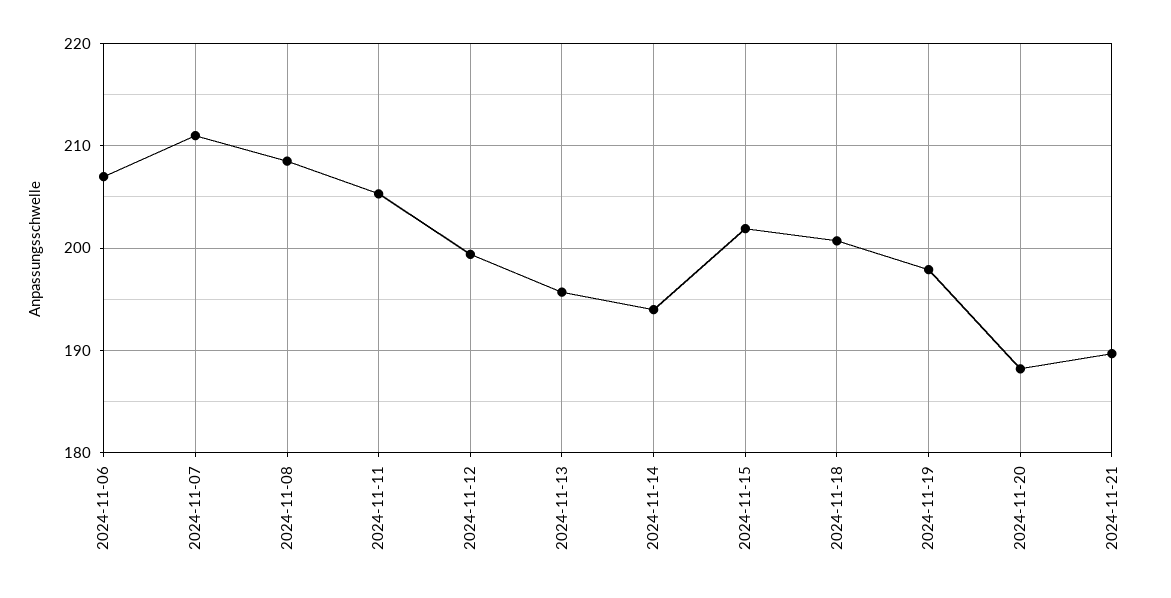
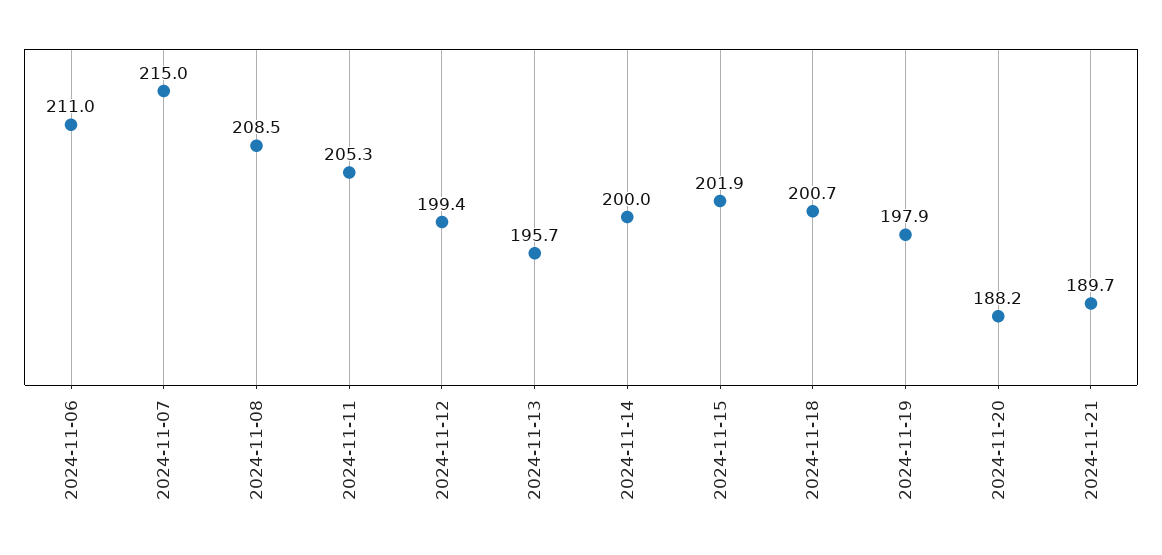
  {
-   "2024-11-06": 207,
+   "2024-11-06": 211,
-   "2024-11-07": 211,
+   "2024-11-07": 215,
    "2024-11-08": 208.5,
    "2024-11-11": 205.3,
    "2024-11-12": 199.4,
    "2024-11-13": 195.7,
-   "2024-11-14": 194,
+   "2024-11-14": 200,
    "2024-11-15": 201.9,
    "2024-11-18": 200.7,
    "2024-11-19": 197.9,
    "2024-11-20": 188.2,
    "2024-11-21": 189.7
  }

